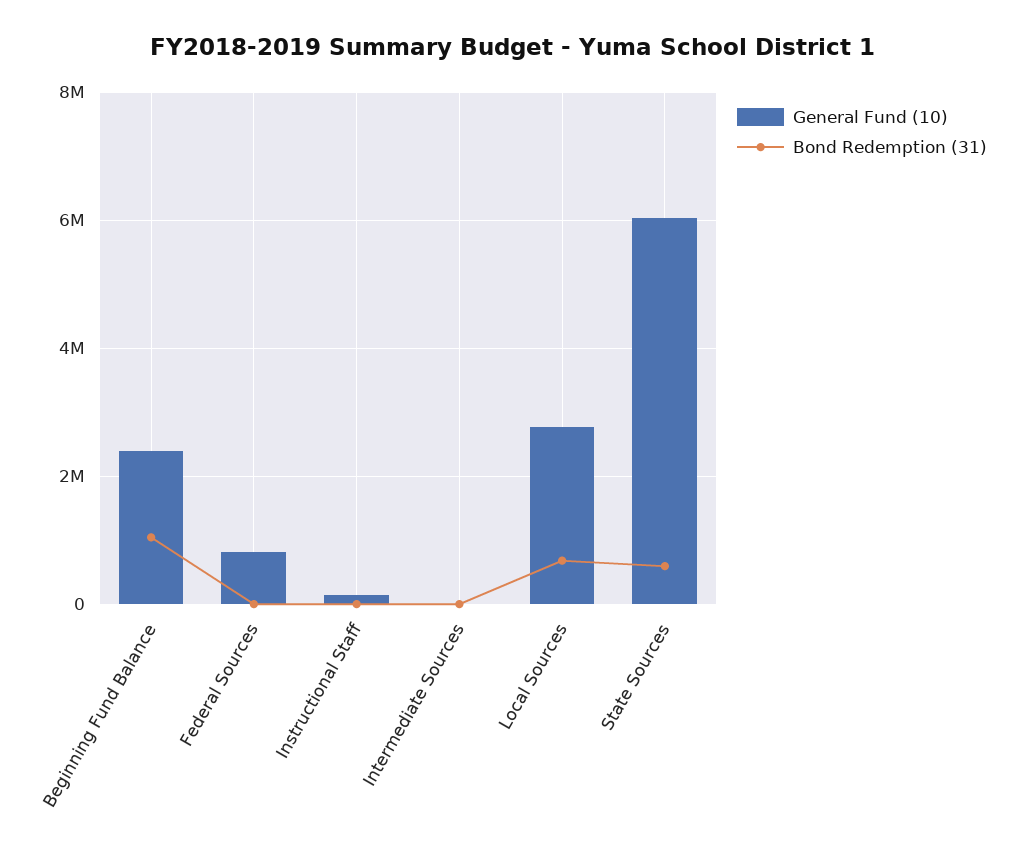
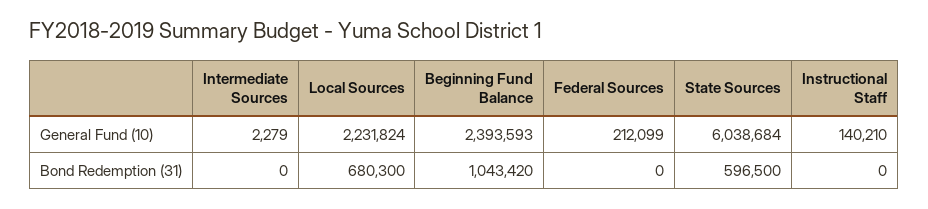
  {
    "General Fund (10)": {
      "Beginning Fund Balance": 2393593,
-     "Federal Sources": 800000,
+     "Federal Sources": 212099,
      "Instructional Staff": 140210,
      "Intermediate Sources": 2279,
-     "Local Sources": 2800000,
+     "Local Sources": 2231824,
      "State Sources": 6038684
    },
    "Bond Redemption (31)": {
      "Beginning Fund Balance": 1043420,
      "Federal Sources": 0,
      "Instructional Staff": 0,
      "Intermediate Sources": 0,
      "Local Sources": 680300,
      "State Sources": 596500
    }
  }

